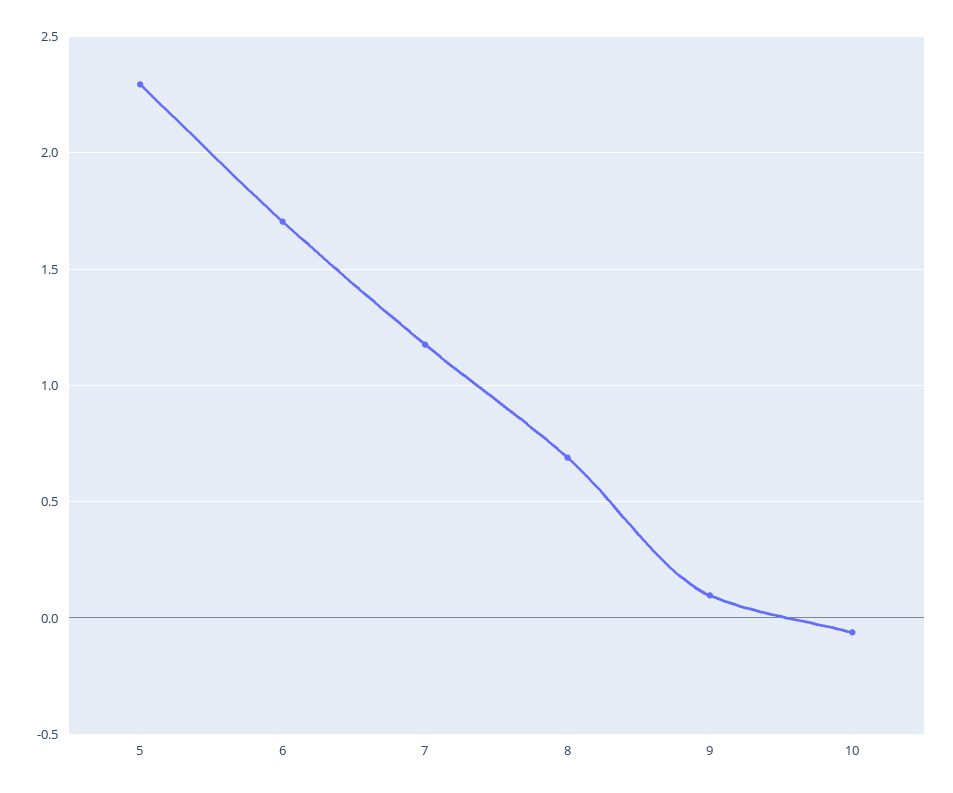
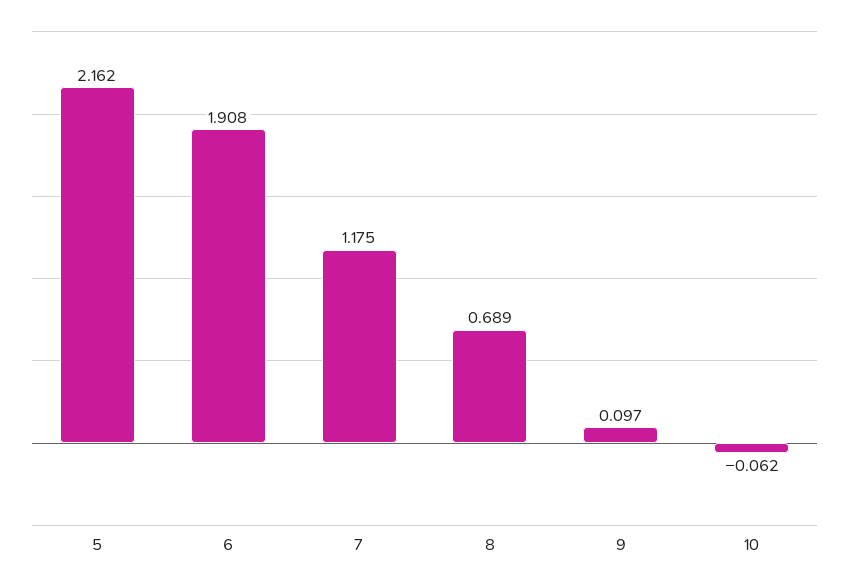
  {
-   "5": 2.3,
+   "5": 2.162,
-   "6": 1.7,
+   "6": 1.908,
    "7": 1.175,
    "8": 0.689,
    "9": 0.097,
    "10": -0.062
  }

